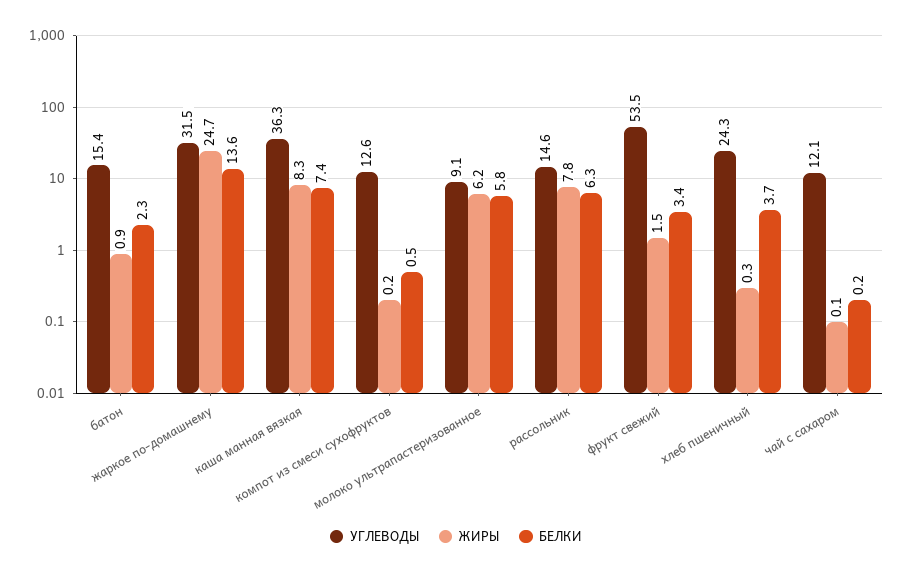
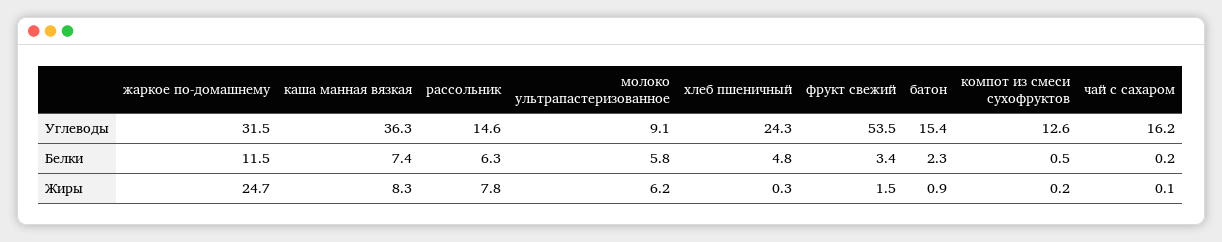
  {
    "УГЛЕВОДЫ": {
      "батон": 15.4,
      "жаркое по-домашнему": 31.5,
      "каша манная вязкая": 36.3,
      "компот из смеси сухофруктов": 12.6,
      "молоко ультрапастеризованное": 9.1,
      "рассольник": 14.6,
      "фрукт свежий": 53.5,
      "хлеб пшеничный": 24.3,
-     "чай с сахаром": 12.1
+     "чай с сахаром": 16.2
    },
    "ЖИРЫ": {
      "батон": 0.9,
      "жаркое по-домашнему": 24.7,
      "каша манная вязкая": 8.3,
      "компот из смеси сухофруктов": 0.2,
      "молоко ультрапастеризованное": 6.2,
      "рассольник": 7.8,
      "фрукт свежий": 1.5,
      "хлеб пшеничный": 0.3,
      "чай с сахаром": 0.1
    },
    "БЕЛКИ": {
      "батон": 2.3,
-     "жаркое по-домашнему": 13.6,
+     "жаркое по-домашнему": 11.5,
      "каша манная вязкая": 7.4,
      "компот из смеси сухофруктов": 0.5,
      "молоко ультрапастеризованное": 5.8,
      "рассольник": 6.3,
      "фрукт свежий": 3.4,
-     "хлеб пшеничный": 3.7,
+     "хлеб пшеничный": 4.8,
      "чай с сахаром": 0.2
    }
  }

